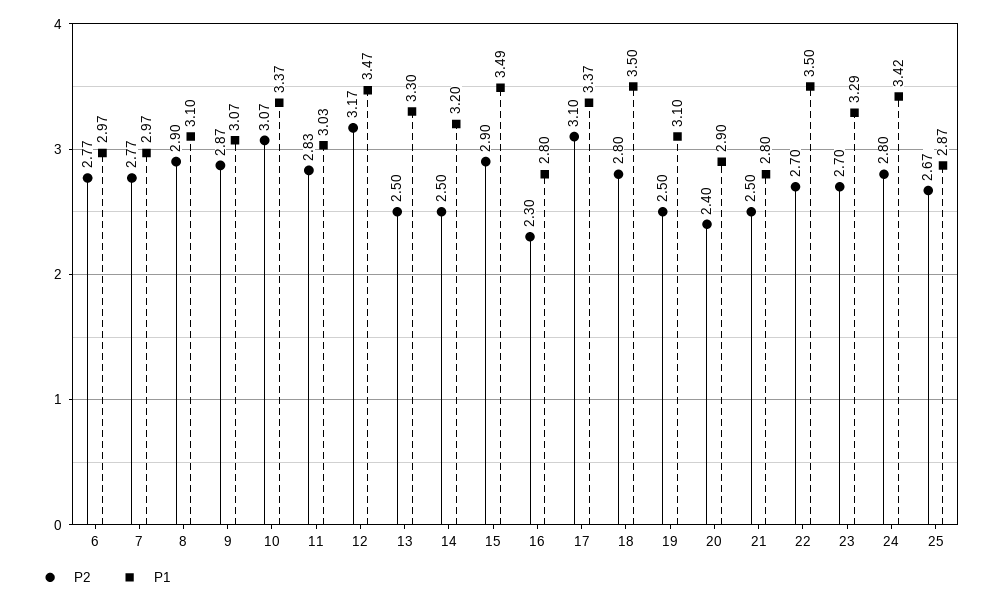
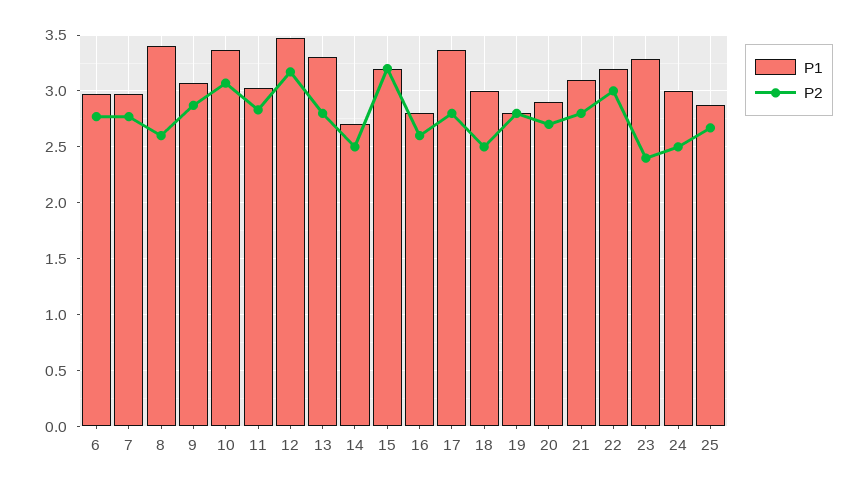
  {
    "P2": {
      "6": 2.77,
      "7": 2.77,
-     "8": 2.9,
+     "8": 2.6,
      "9": 2.87,
      "10": 3.07,
      "11": 2.83,
      "12": 3.17,
-     "13": 2.5,
+     "13": 2.8,
      "14": 2.5,
-     "15": 2.9,
+     "15": 3.2,
-     "16": 2.3,
+     "16": 2.6,
-     "17": 3.1,
+     "17": 2.8,
-     "18": 2.8,
+     "18": 2.5,
-     "19": 2.5,
+     "19": 2.8,
-     "20": 2.4,
+     "20": 2.7,
-     "21": 2.5,
+     "21": 2.8,
-     "22": 2.7,
+     "22": 3,
-     "23": 2.7,
+     "23": 2.4,
-     "24": 2.8,
+     "24": 2.5,
      "25": 2.67
    },
    "P1": {
      "6": 2.97,
      "7": 2.97,
-     "8": 3.1,
+     "8": 3.4,
      "9": 3.07,
      "10": 3.37,
      "11": 3.03,
      "12": 3.47,
      "13": 3.3,
-     "14": 3.2,
+     "14": 2.7,
-     "15": 3.49,
+     "15": 3.2,
      "16": 2.8,
      "17": 3.37,
-     "18": 3.5,
+     "18": 3,
-     "19": 3.1,
+     "19": 2.8,
      "20": 2.9,
-     "21": 2.8,
+     "21": 3.1,
-     "22": 3.5,
+     "22": 3.2,
      "23": 3.29,
-     "24": 3.42,
+     "24": 3,
      "25": 2.87
    }
  }

